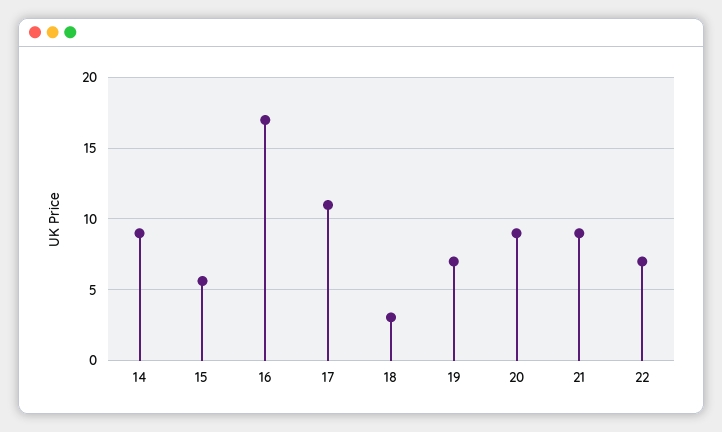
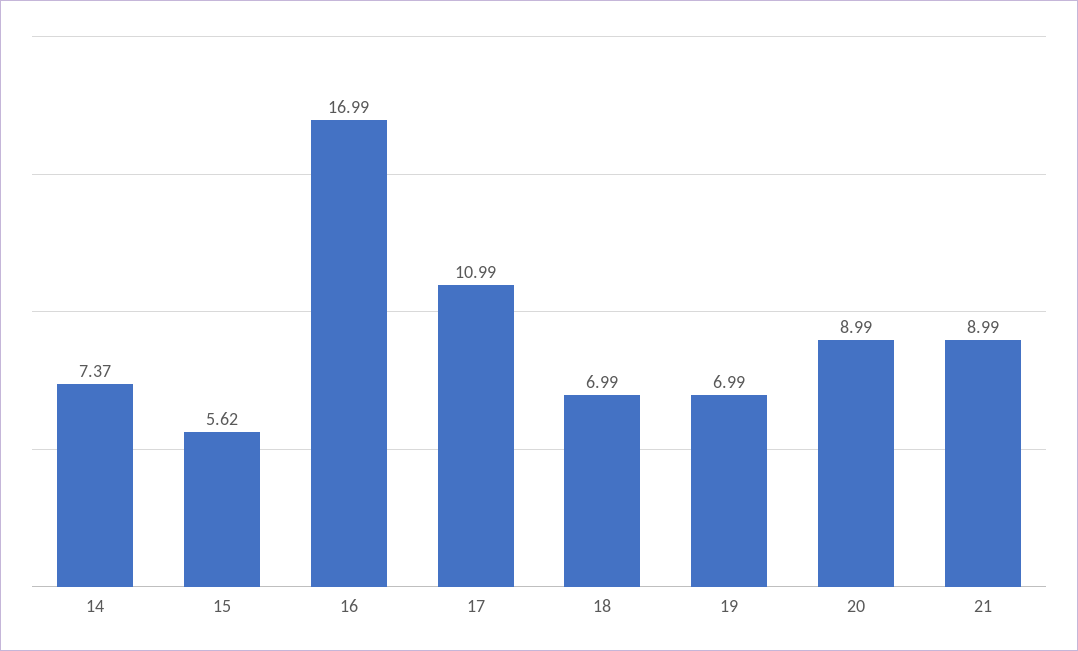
  {
-   "14": 9,
+   "14": 7.37,
    "15": 5.62,
    "16": 16.99,
    "17": 10.99,
-   "18": 3,
+   "18": 6.99,
    "19": 6.99,
    "20": 8.99,
-   "21": 8.99,
+   "21": 8.99
-   "22": 7
  }

